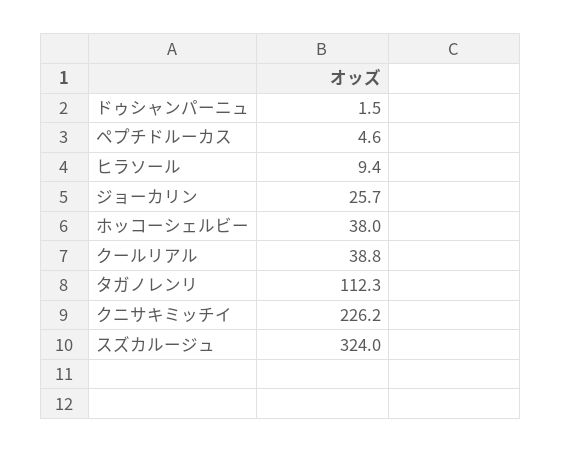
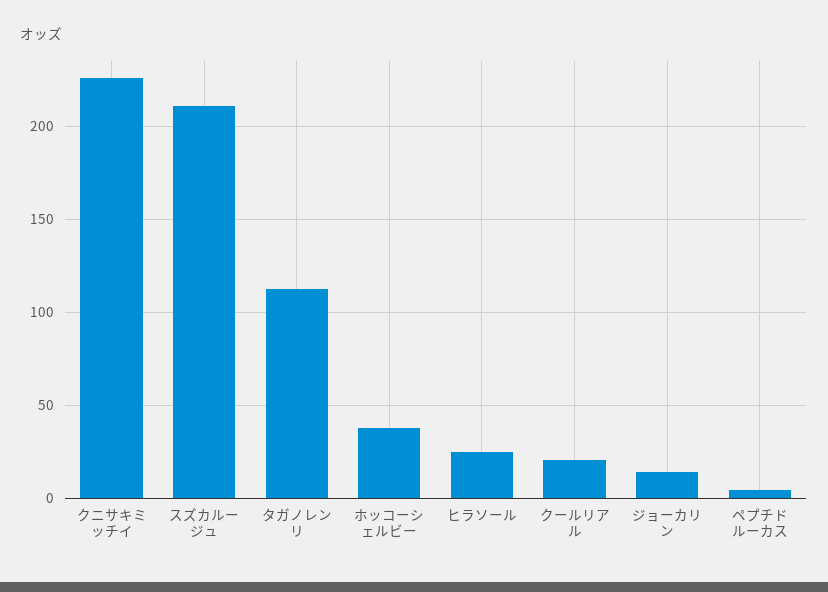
  {
-   "ドゥシャンパーニュ": 1.5,
    "ペプチドルーカス": 4.6,
-   "ヒラソール": 9.4,
+   "ヒラソール": 25,
-   "ジョーカリン": 25.7,
+   "ジョーカリン": 15,
    "ホッコーシェルビー": 38,
-   "クールリアル": 38.8,
+   "クールリアル": 20,
    "タガノレンリ": 112.3,
    "クニサキミッチイ": 226.2,
-   "スズカルージュ": 324
+   "スズカルージュ": 210
  }

